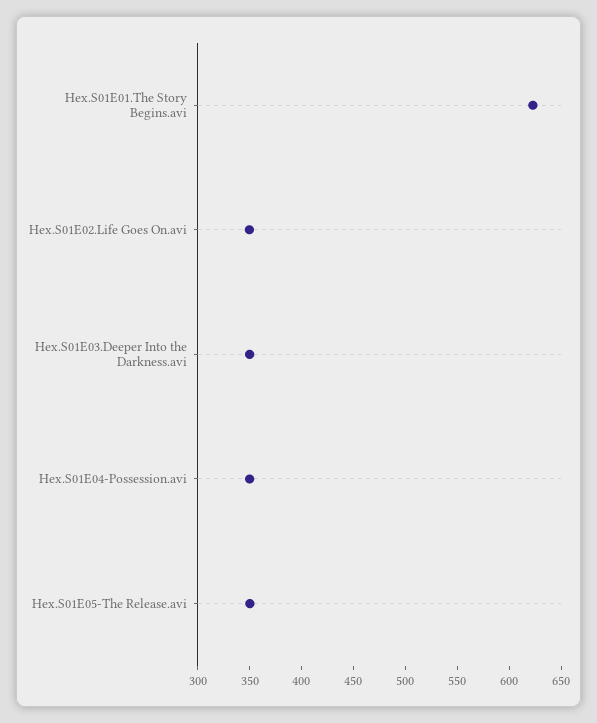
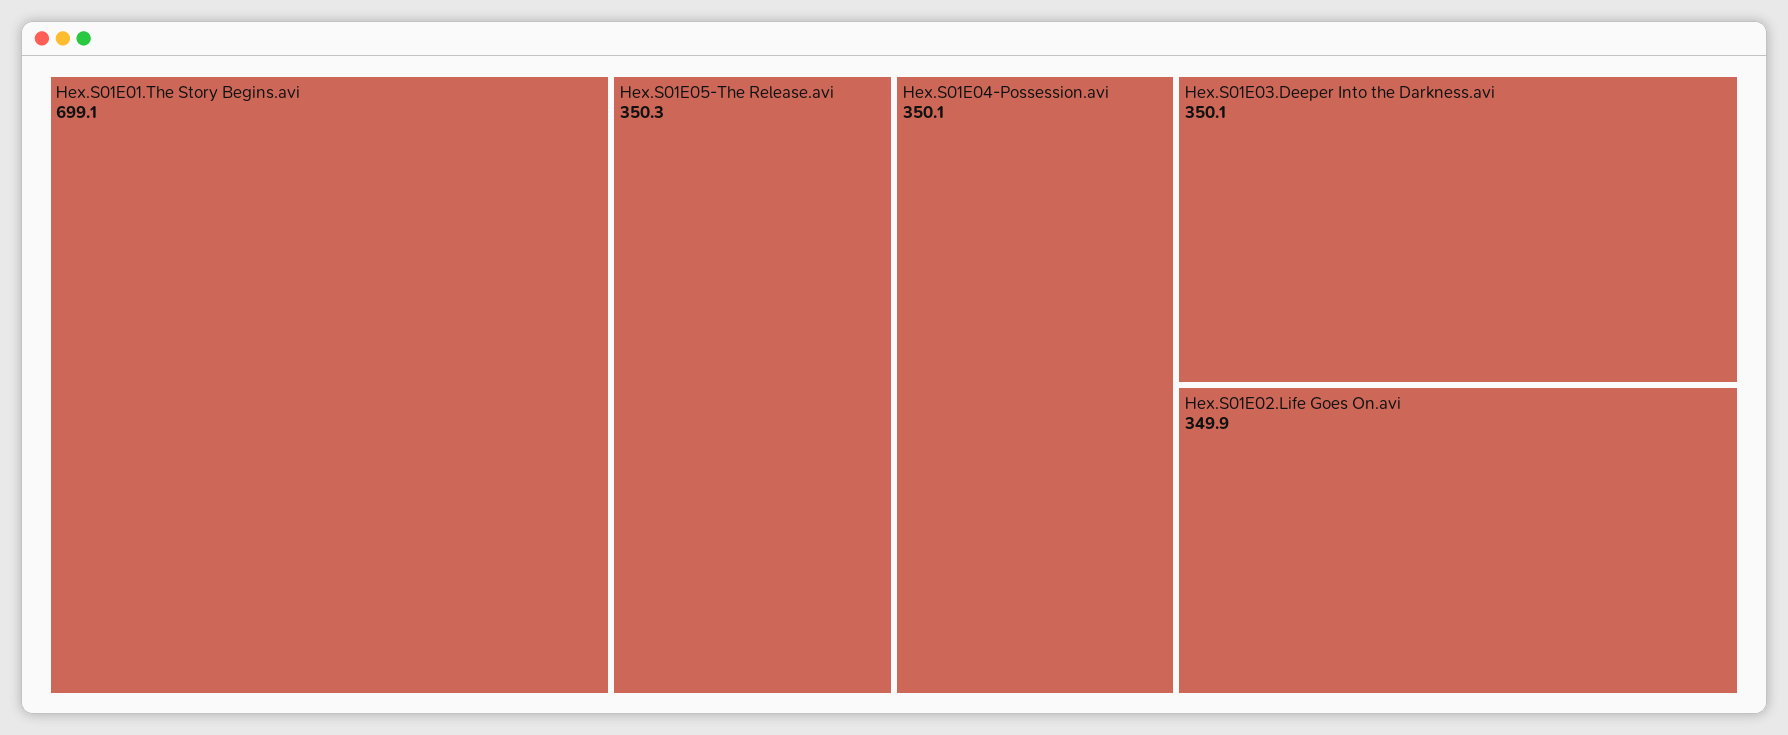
  {
-   "Hex.S01E01.The Story Begins.avi": 620,
+   "Hex.S01E01.The Story Begins.avi": 699.1,
    "Hex.S01E02.Life Goes On.avi": 349.9,
    "Hex.S01E03.Deeper Into the Darkness.avi": 350.1,
    "Hex.S01E04-Possession.avi": 350.1,
    "Hex.S01E05-The Release.avi": 350.3
  }

